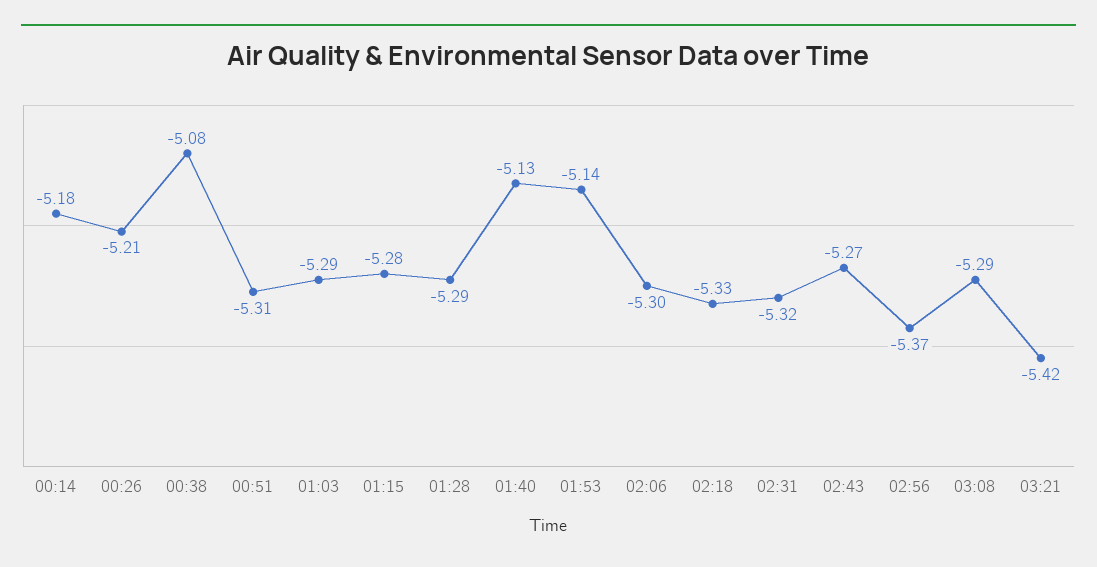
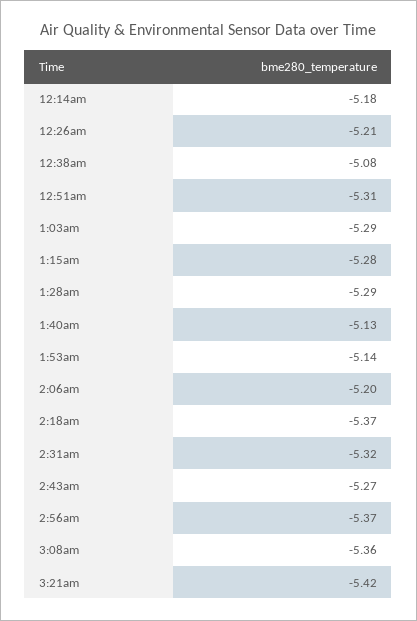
  {
    "00:14": -5.18,
    "00:26": -5.21,
    "00:38": -5.08,
    "00:51": -5.31,
    "01:03": -5.29,
    "01:15": -5.28,
    "01:28": -5.29,
    "01:40": -5.13,
    "01:53": -5.14,
-   "02:06": -5.3,
+   "02:06": -5.2,
-   "02:18": -5.33,
+   "02:18": -5.37,
    "02:31": -5.32,
    "02:43": -5.27,
    "02:56": -5.37,
-   "03:08": -5.29,
+   "03:08": -5.36,
    "03:21": -5.42
  }

